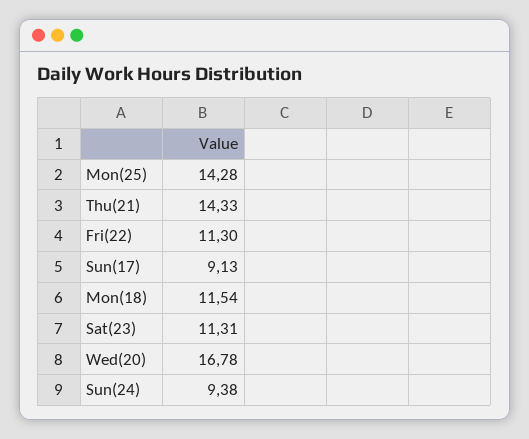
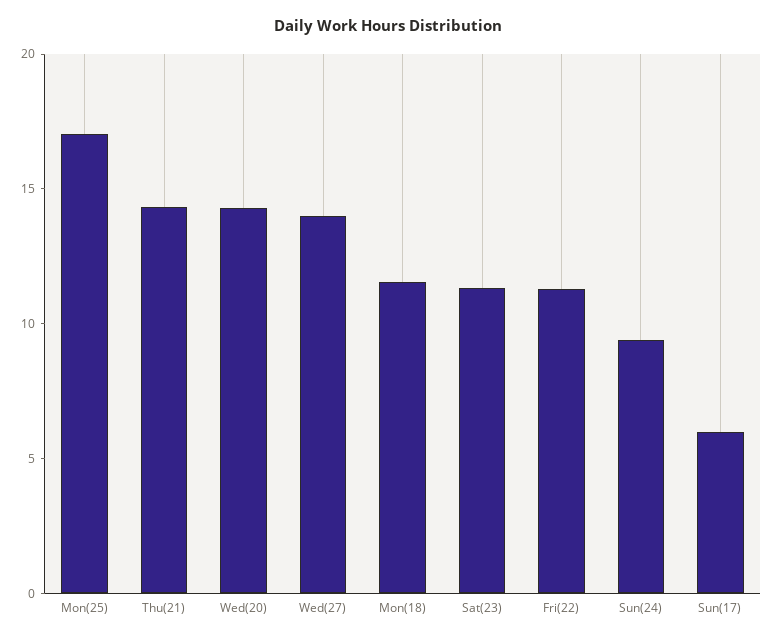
  {
-   "Mon(25)": 14.28,
+   "Mon(25)": 17,
    "Thu(21)": 14.33,
    "Fri(22)": 11.3,
-   "Sun(17)": 9.13,
+   "Sun(17)": 6,
    "Mon(18)": 11.54,
    "Sat(23)": 11.31,
-   "Wed(20)": 16.78,
+   "Wed(20)": 14,
-   "Sun(24)": 9.38
+   "Sun(24)": 9.38,
+   "Wed(27)": 14
  }

